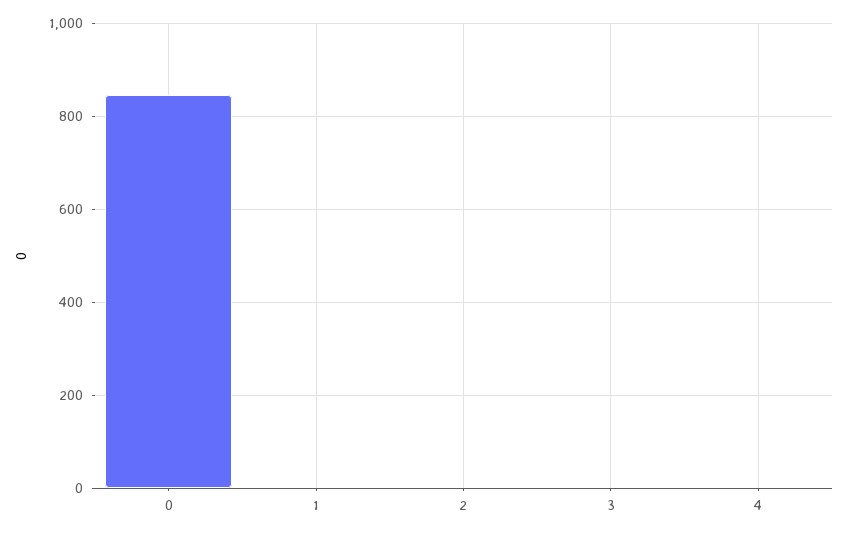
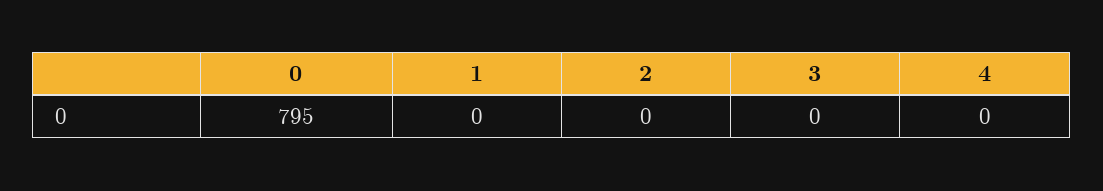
  {
-   "0": 840,
+   "0": 795,
    "1": 0,
    "2": 0,
    "3": 0,
    "4": 0
  }

